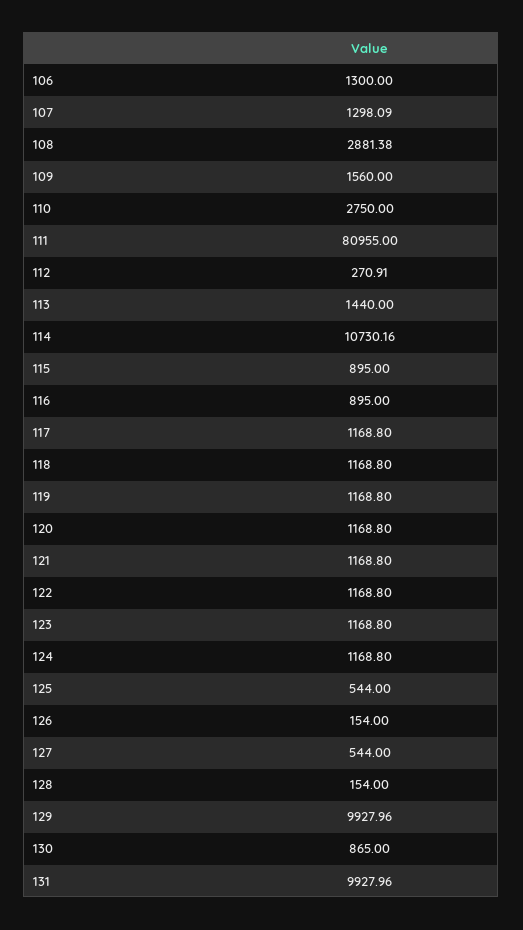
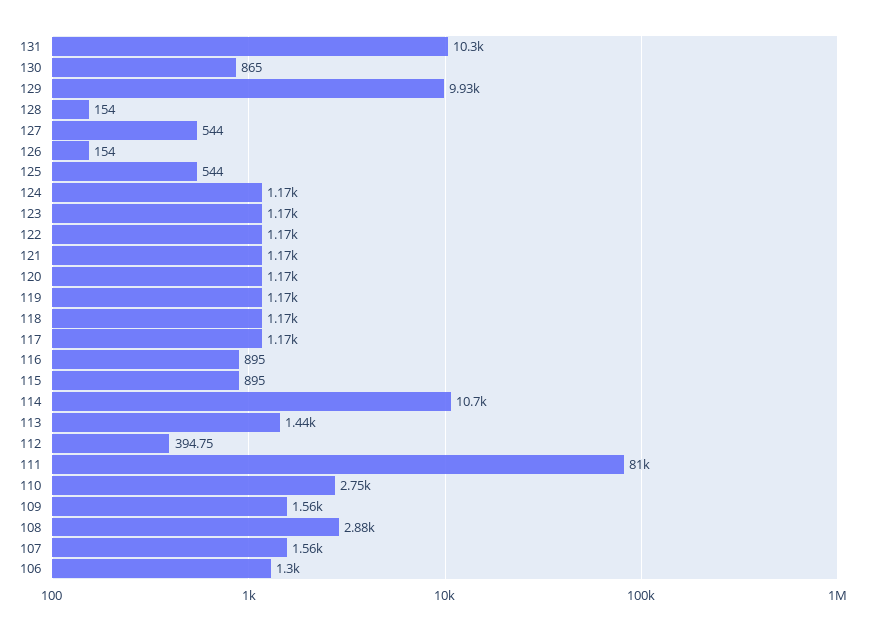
  {
    "106": 1300,
-   "107": 1298.09,
+   "107": 1560,
    "108": 2881.38,
    "109": 1560,
    "110": 2750,
    "111": 80955,
-   "112": 270.91,
+   "112": 394.75,
    "113": 1440,
    "114": 10730.16,
    "115": 895,
    "116": 895,
    "117": 1168.8,
    "118": 1168.8,
    "119": 1168.8,
    "120": 1168.8,
    "121": 1168.8,
    "122": 1168.8,
    "123": 1168.8,
    "124": 1168.8,
    "125": 544,
    "126": 154,
    "127": 544,
    "128": 154,
    "129": 9927.96,
    "130": 865,
-   "131": 9927.96
+   "131": 10300
  }

